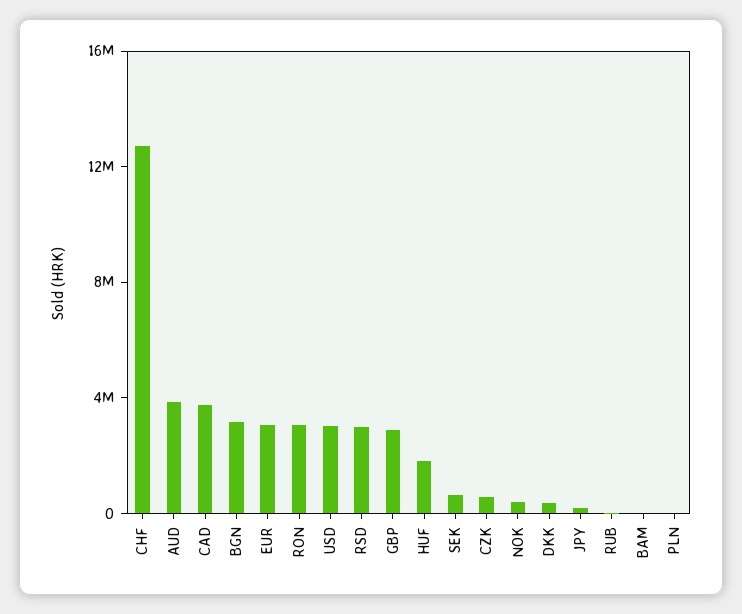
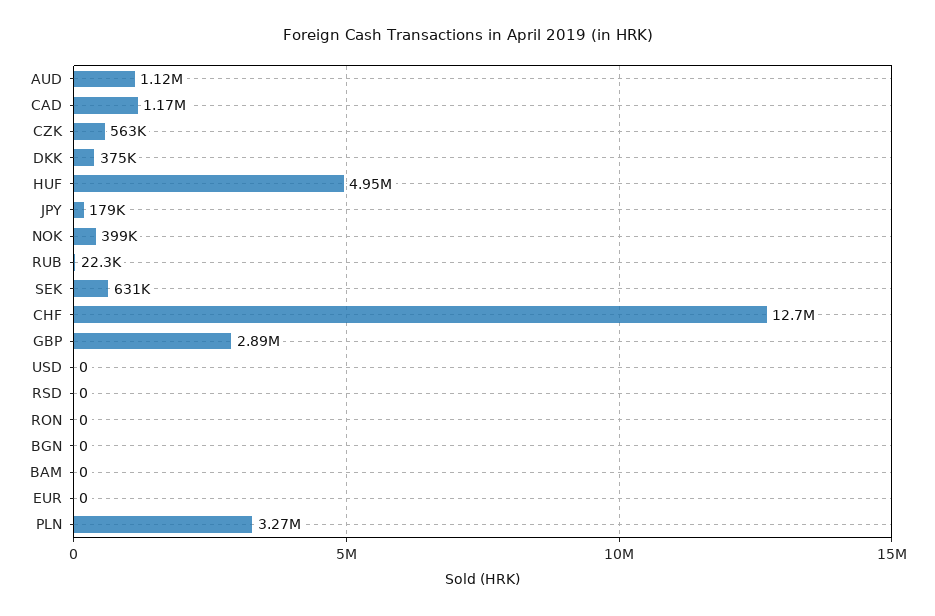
  {
    "CHF": 12700000,
-   "AUD": 4000000,
+   "AUD": 1120000,
-   "CAD": 4000000,
+   "CAD": 1170000,
-   "BGN": 3000000,
+   "BGN": 0,
-   "EUR": 3000000,
+   "EUR": 0,
-   "RON": 3000000,
+   "RON": 0,
-   "USD": 3000000,
+   "USD": 0,
-   "RSD": 3000000,
+   "RSD": 0,
    "GBP": 2890000,
-   "HUF": 2000000,
+   "HUF": 4950000,
    "SEK": 631000,
    "CZK": 563000,
    "NOK": 399000,
    "DKK": 375000,
    "JPY": 179000,
    "RUB": 22300,
    "BAM": 0,
-   "PLN": 0
+   "PLN": 3270000
  }

